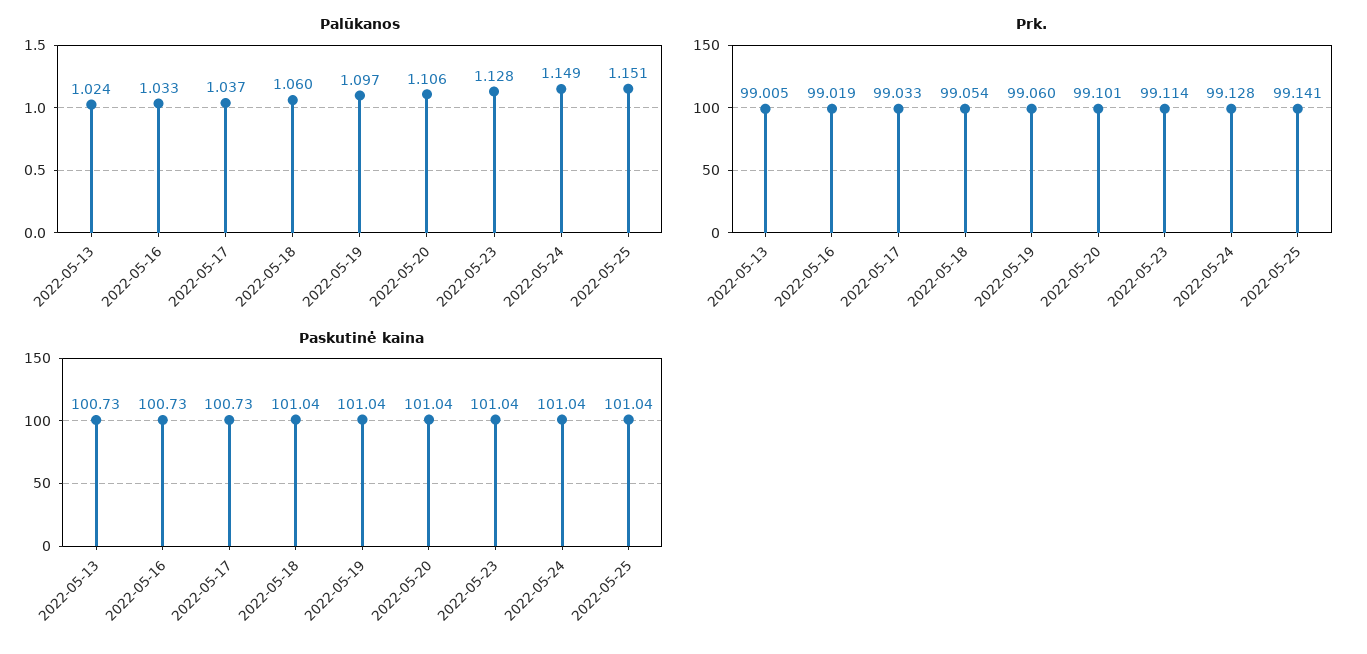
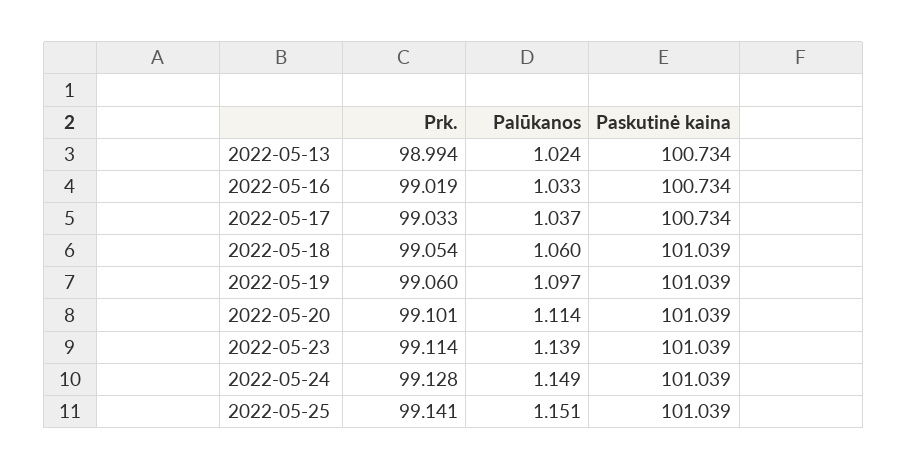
  {
    "Palūkanos": {
      "2022-05-13": 1.024,
      "2022-05-16": 1.033,
      "2022-05-17": 1.037,
      "2022-05-18": 1.06,
      "2022-05-19": 1.097,
-     "2022-05-20": 1.106,
+     "2022-05-20": 1.114,
-     "2022-05-23": 1.128,
+     "2022-05-23": 1.139,
      "2022-05-24": 1.149,
      "2022-05-25": 1.151
    },
    "Prk.": {
-     "2022-05-13": 99.005,
+     "2022-05-13": 98.994,
      "2022-05-16": 99.019,
      "2022-05-17": 99.033,
      "2022-05-18": 99.054,
      "2022-05-19": 99.06,
      "2022-05-20": 99.101,
      "2022-05-23": 99.114,
      "2022-05-24": 99.128,
      "2022-05-25": 99.141
    },
    "Paskutinė kaina": {
      "2022-05-13": 100.734,
      "2022-05-16": 100.734,
      "2022-05-17": 100.734,
      "2022-05-18": 101.039,
      "2022-05-19": 101.039,
      "2022-05-20": 101.039,
      "2022-05-23": 101.039,
      "2022-05-24": 101.039,
      "2022-05-25": 101.039
    }
  }

